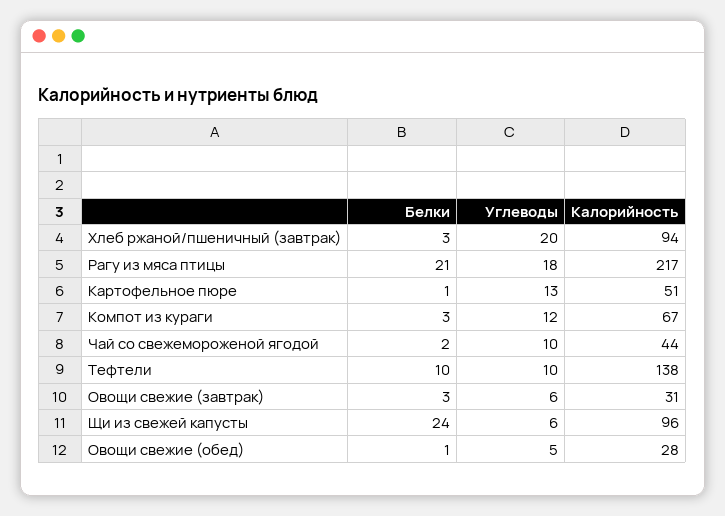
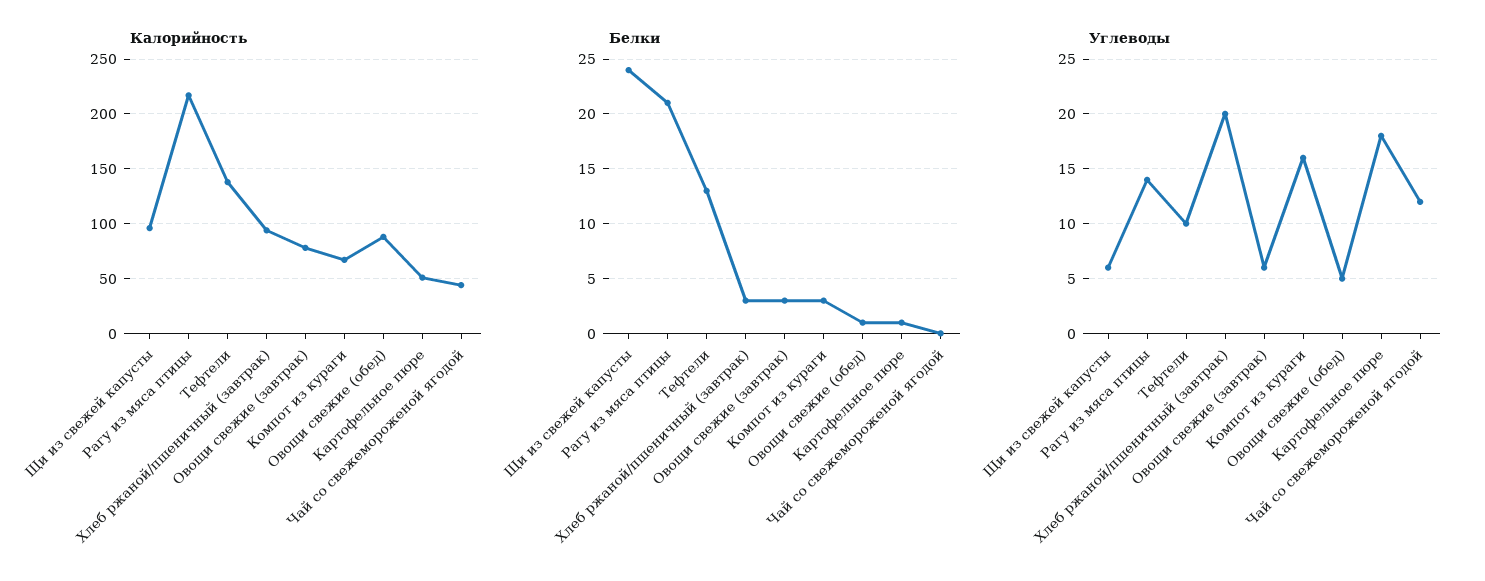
  {
    "Белки": {
      "Хлеб ржаной/пшеничный (завтрак)": 3,
      "Рагу из мяса птицы": 21,
      "Картофельное пюре": 1,
      "Компот из кураги": 3,
-     "Чай со свежемороженой ягодой": 2,
+     "Чай со свежемороженой ягодой": 0,
-     "Тефтели": 10,
+     "Тефтели": 13,
      "Овощи свежие (завтрак)": 3,
      "Щи из свежей капусты": 24,
      "Овощи свежие (обед)": 1
    },
    "Углеводы": {
      "Хлеб ржаной/пшеничный (завтрак)": 20,
-     "Рагу из мяса птицы": 18,
+     "Рагу из мяса птицы": 14,
-     "Картофельное пюре": 13,
+     "Картофельное пюре": 18,
-     "Компот из кураги": 12,
+     "Компот из кураги": 16,
-     "Чай со свежемороженой ягодой": 10,
+     "Чай со свежемороженой ягодой": 12,
      "Тефтели": 10,
      "Овощи свежие (завтрак)": 6,
      "Щи из свежей капусты": 6,
      "Овощи свежие (обед)": 5
    },
    "Калорийность": {
      "Хлеб ржаной/пшеничный (завтрак)": 94,
      "Рагу из мяса птицы": 217,
      "Картофельное пюре": 51,
      "Компот из кураги": 67,
      "Чай со свежемороженой ягодой": 44,
      "Тефтели": 138,
-     "Овощи свежие (завтрак)": 31,
+     "Овощи свежие (завтрак)": 80,
      "Щи из свежей капусты": 96,
-     "Овощи свежие (обед)": 28
+     "Овощи свежие (обед)": 90
    }
  }

